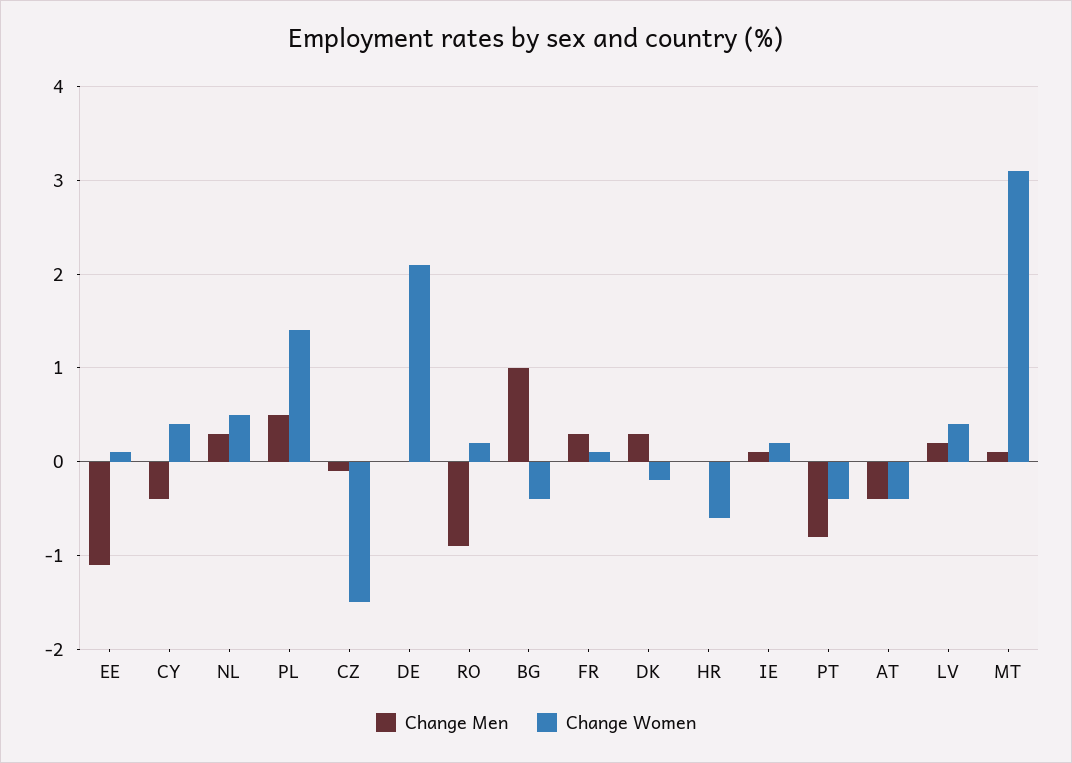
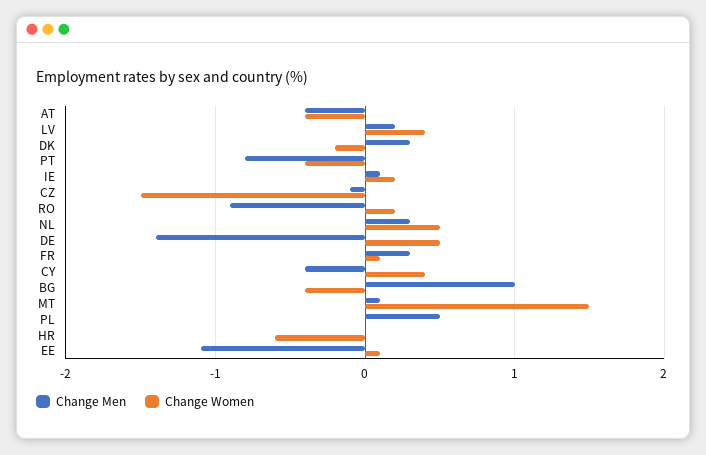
  {
    "Change Men": {
      "EE": -1.1,
      "CY": -0.4,
      "NL": 0.3,
      "PL": 0.5,
      "CZ": -0.1,
-     "DE": 0,
+     "DE": -1.4,
      "RO": -0.9,
      "BG": 1,
      "FR": 0.3,
      "DK": 0.3,
      "HR": 0,
      "IE": 0.1,
      "PT": -0.8,
      "AT": -0.4,
      "LV": 0.2,
      "MT": 0.1
    },
    "Change Women": {
      "EE": 0.1,
      "CY": 0.4,
      "NL": 0.5,
-     "PL": 1.4,
+     "PL": 0,
      "CZ": -1.5,
-     "DE": 2.1,
+     "DE": 0.5,
      "RO": 0.2,
      "BG": -0.4,
      "FR": 0.1,
      "DK": -0.2,
      "HR": -0.6,
      "IE": 0.2,
      "PT": -0.4,
      "AT": -0.4,
      "LV": 0.4,
-     "MT": 3.1
+     "MT": 1.5
    }
  }

